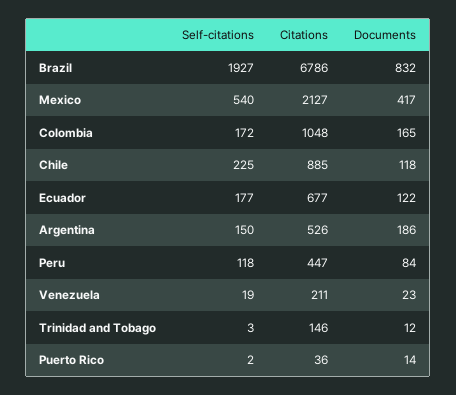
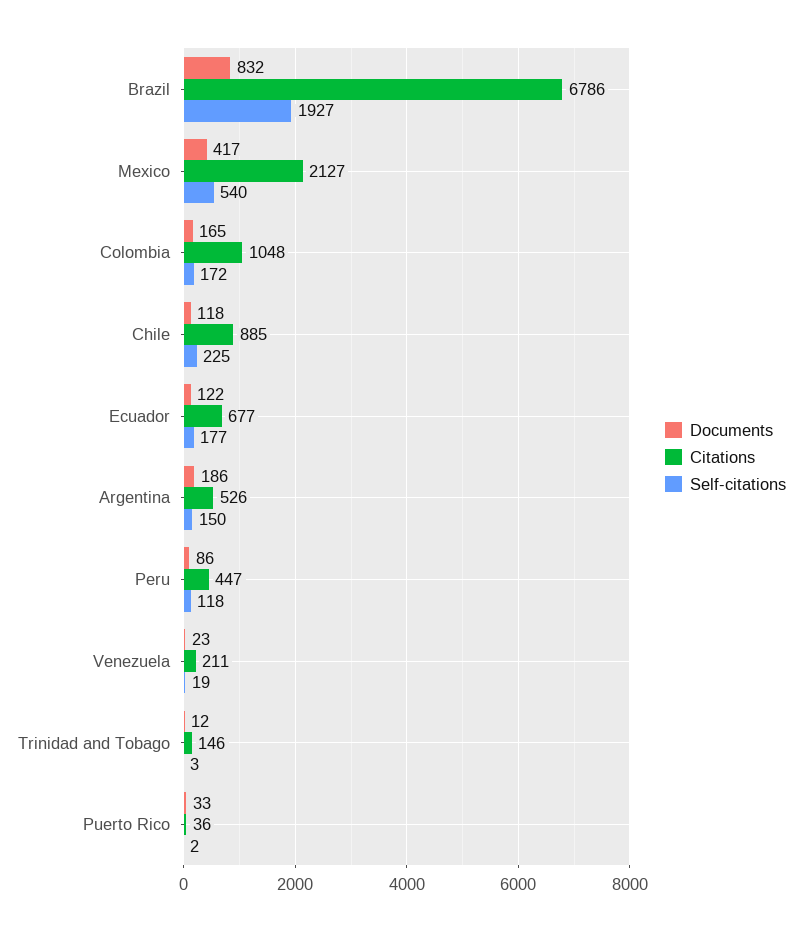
  {
    "Self-citations": {
      "Brazil": 1927,
      "Mexico": 540,
      "Colombia": 172,
      "Chile": 225,
      "Ecuador": 177,
      "Argentina": 150,
      "Peru": 118,
      "Venezuela": 19,
      "Trinidad and Tobago": 3,
      "Puerto Rico": 2
    },
    "Citations": {
      "Brazil": 6786,
      "Mexico": 2127,
      "Colombia": 1048,
      "Chile": 885,
      "Ecuador": 677,
      "Argentina": 526,
      "Peru": 447,
      "Venezuela": 211,
      "Trinidad and Tobago": 146,
      "Puerto Rico": 36
    },
    "Documents": {
      "Brazil": 832,
      "Mexico": 417,
      "Colombia": 165,
      "Chile": 118,
      "Ecuador": 122,
      "Argentina": 186,
-     "Peru": 84,
+     "Peru": 86,
      "Venezuela": 23,
      "Trinidad and Tobago": 12,
-     "Puerto Rico": 14
+     "Puerto Rico": 33
    }
  }

